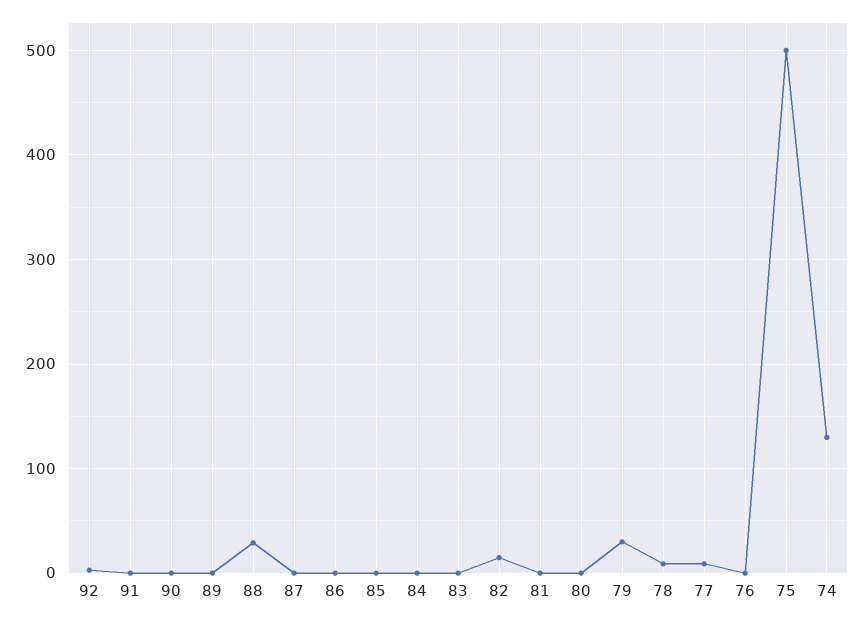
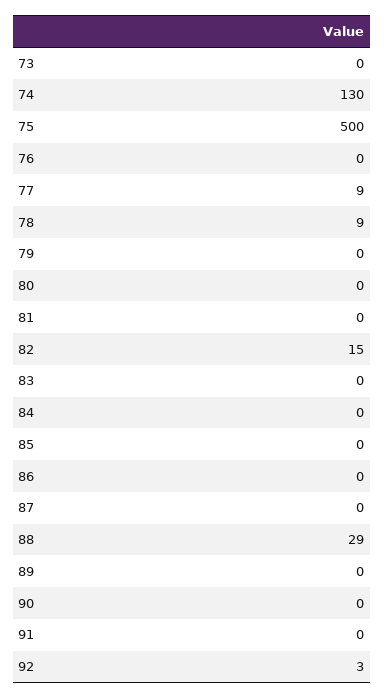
  {
    "92": 3,
    "91": 0,
    "90": 0,
    "89": 0,
    "88": 29,
    "87": 0,
    "86": 0,
    "85": 0,
    "84": 0,
    "83": 0,
    "82": 15,
    "81": 0,
    "80": 0,
-   "79": 30,
+   "79": 0,
    "78": 9,
    "77": 9,
    "76": 0,
    "75": 500,
-   "74": 130
+   "74": 130,
+   "73": 0
  }

